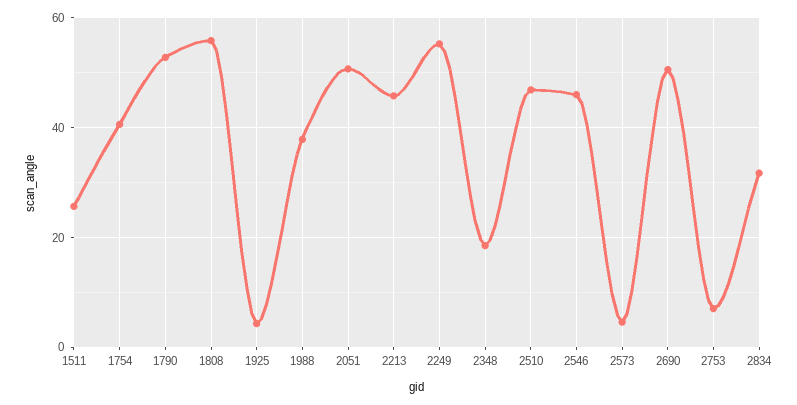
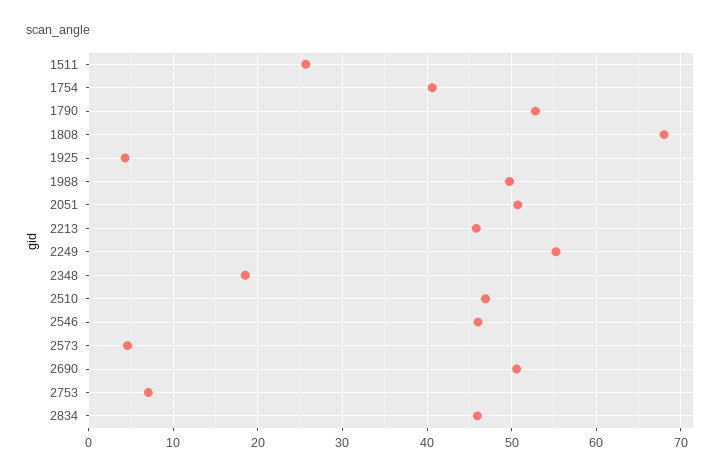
  {
    "1511": 26,
    "1754": 41,
    "1790": 53,
-   "1808": 56,
+   "1808": 68,
    "1925": 4,
-   "1988": 38,
+   "1988": 50,
    "2051": 51,
    "2213": 46,
    "2249": 55,
    "2348": 19,
    "2510": 47,
    "2546": 46,
    "2573": 5,
    "2690": 51,
    "2753": 7,
-   "2834": 32
+   "2834": 46
  }

